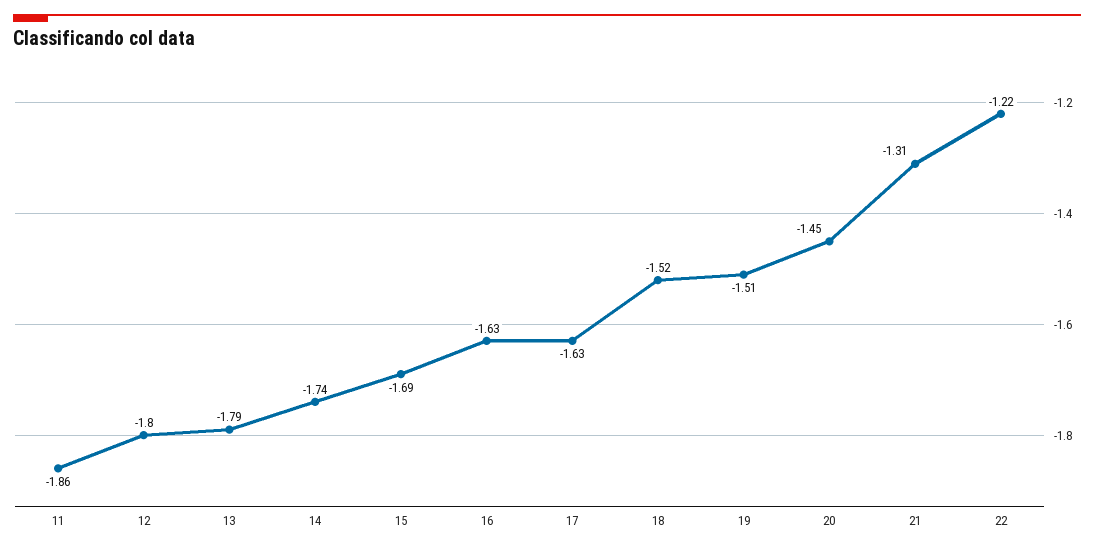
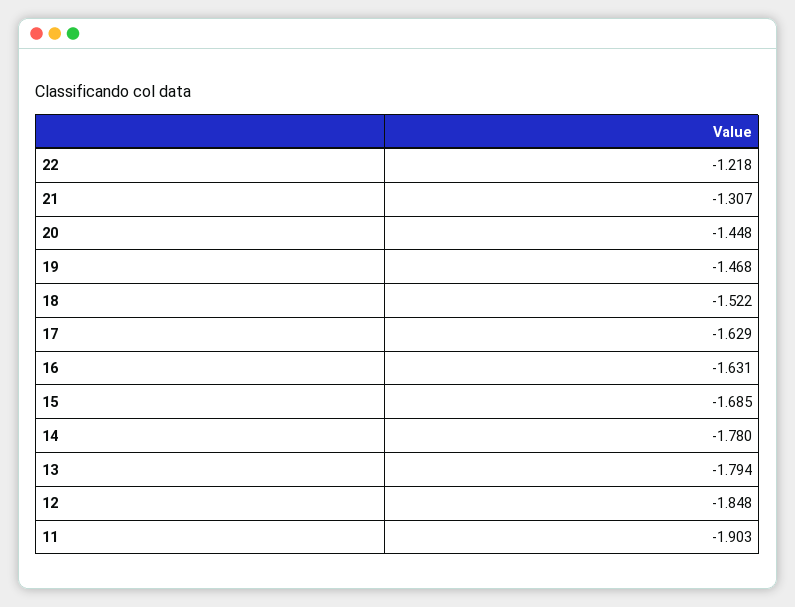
  {
-   "11": -1.86,
+   "11": -1.903,
-   "12": -1.8,
+   "12": -1.848,
    "13": -1.794,
-   "14": -1.74,
+   "14": -1.78,
    "15": -1.685,
    "16": -1.631,
    "17": -1.629,
    "18": -1.522,
-   "19": -1.51,
+   "19": -1.468,
    "20": -1.448,
    "21": -1.307,
    "22": -1.218
  }

